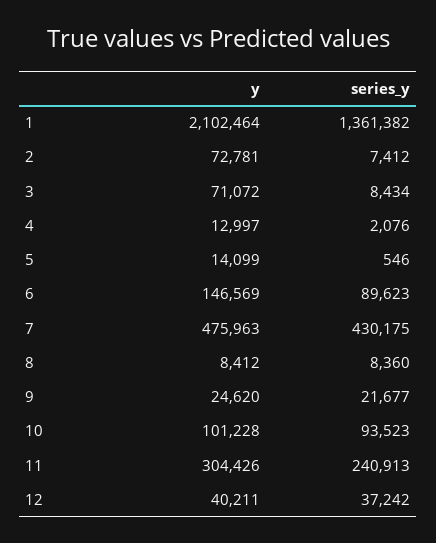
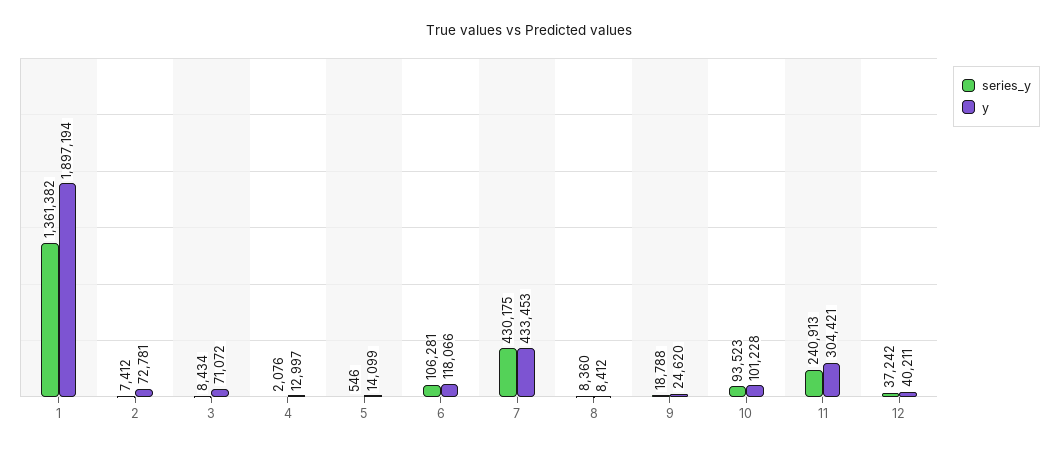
  {
    "y": {
-     "1": 2102464,
+     "1": 1897194,
      "2": 72781,
      "3": 71072,
      "4": 12997,
      "5": 14099,
-     "6": 146569,
+     "6": 118066,
-     "7": 475963,
+     "7": 433453,
      "8": 8412,
      "9": 24620,
      "10": 101228,
-     "11": 304426,
+     "11": 304421,
      "12": 40211
    },
    "series_y": {
      "1": 1361382,
      "2": 7412,
      "3": 8434,
      "4": 2076,
      "5": 546,
-     "6": 89623,
+     "6": 106281,
      "7": 430175,
      "8": 8360,
-     "9": 21677,
+     "9": 18788,
      "10": 93523,
      "11": 240913,
      "12": 37242
    }
  }

